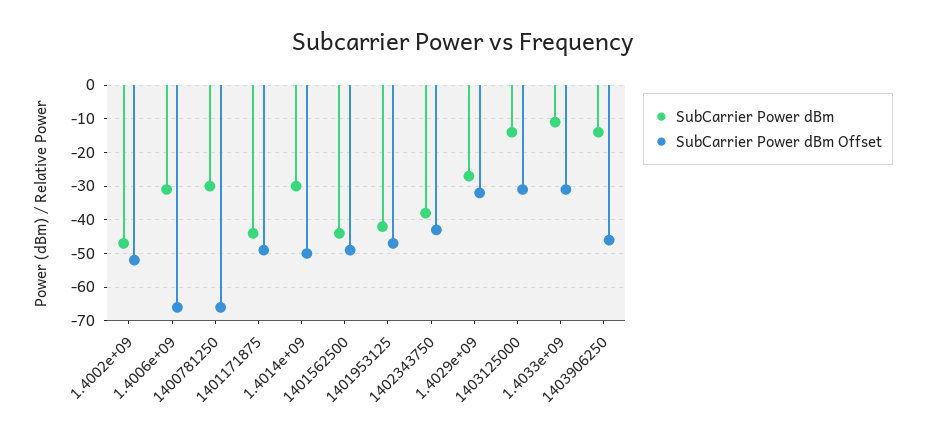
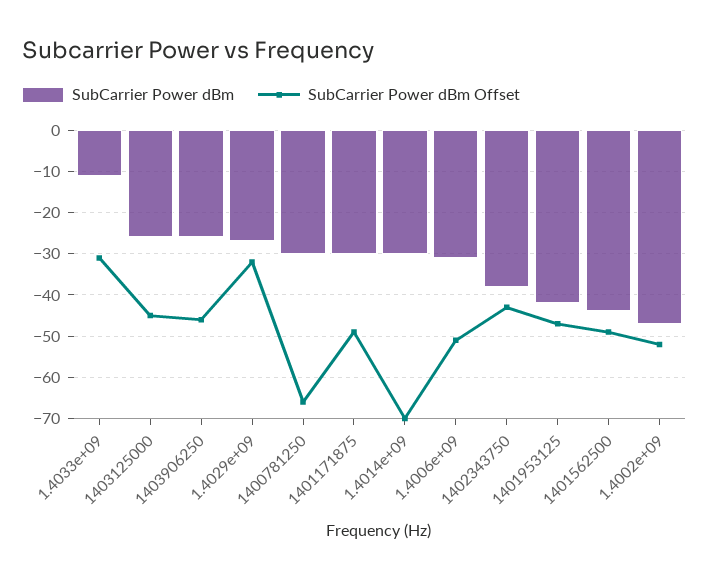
  {
    "SubCarrier Power dBm": {
      "1.4002e+09": -45,
      "1.4006e+09": -30,
      "1400781250": -30,
-     "1401171875": -45,
+     "1401171875": -30,
      "1.4014e+09": -30,
      "1401562500": -45,
      "1401953125": -40,
      "1402343750": -40,
      "1.4029e+09": -25,
-     "1403125000": -15,
+     "1403125000": -25,
      "1.4033e+09": -10,
-     "1403906250": -15
+     "1403906250": -25
    },
    "SubCarrier Power dBm Offset": {
      "1.4002e+09": -50,
-     "1.4006e+09": -65,
+     "1.4006e+09": -50,
      "1400781250": -65,
      "1401171875": -50,
-     "1.4014e+09": -50,
+     "1.4014e+09": -70,
      "1401562500": -50,
      "1401953125": -45,
      "1402343750": -45,
      "1.4029e+09": -30,
-     "1403125000": -30,
+     "1403125000": -45,
      "1.4033e+09": -30,
      "1403906250": -45
    }
  }

